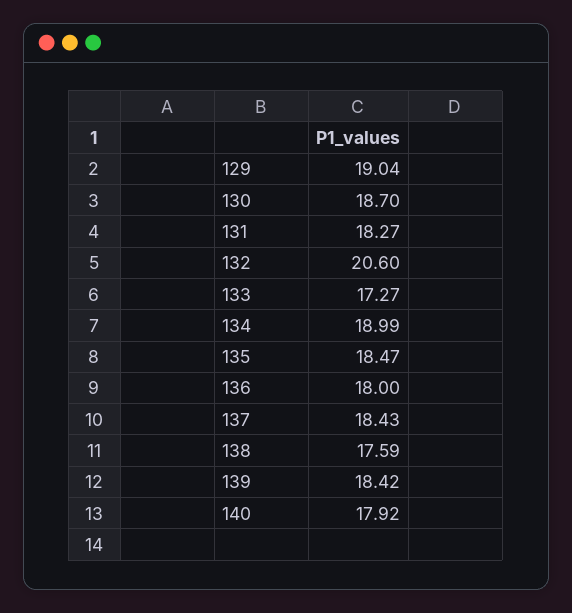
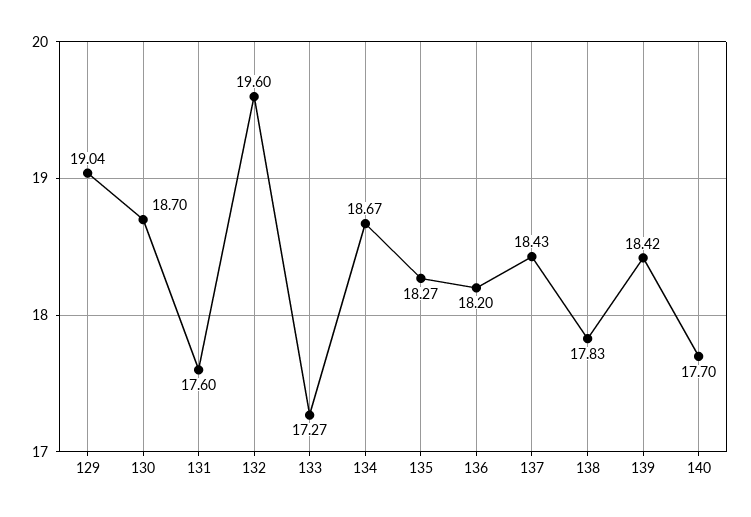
  {
    "129": 19.04,
    "130": 18.7,
-   "131": 18.27,
+   "131": 17.6,
-   "132": 20.6,
+   "132": 19.6,
    "133": 17.27,
-   "134": 18.99,
+   "134": 18.67,
-   "135": 18.47,
+   "135": 18.27,
-   "136": 18,
+   "136": 18.2,
    "137": 18.43,
-   "138": 17.59,
+   "138": 17.83,
    "139": 18.42,
-   "140": 17.92
+   "140": 17.7
  }

